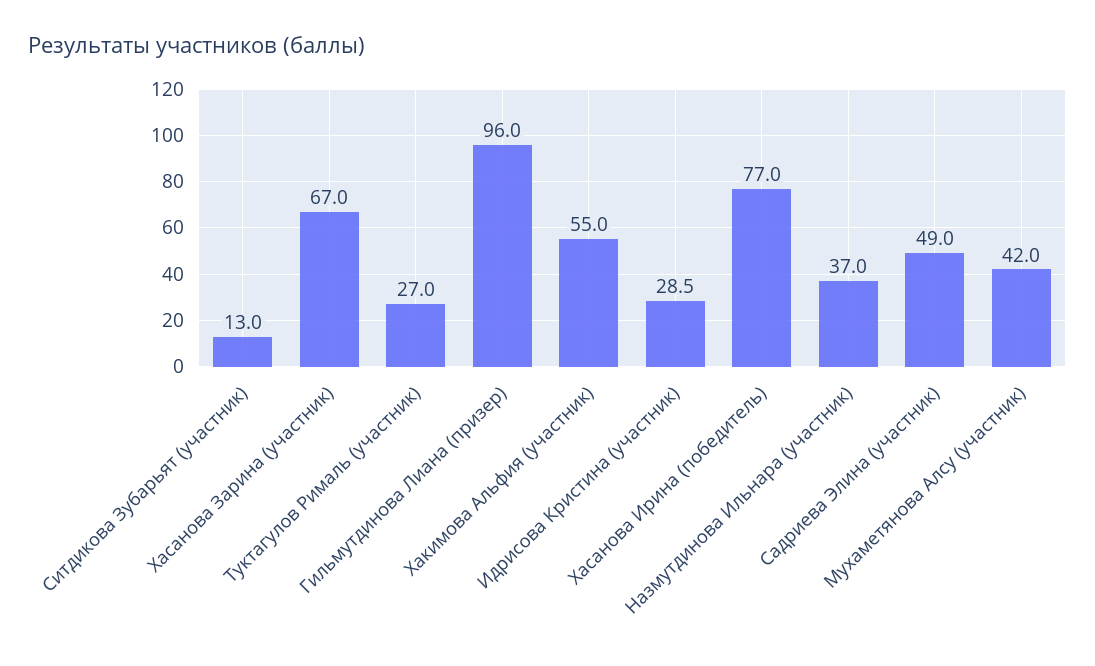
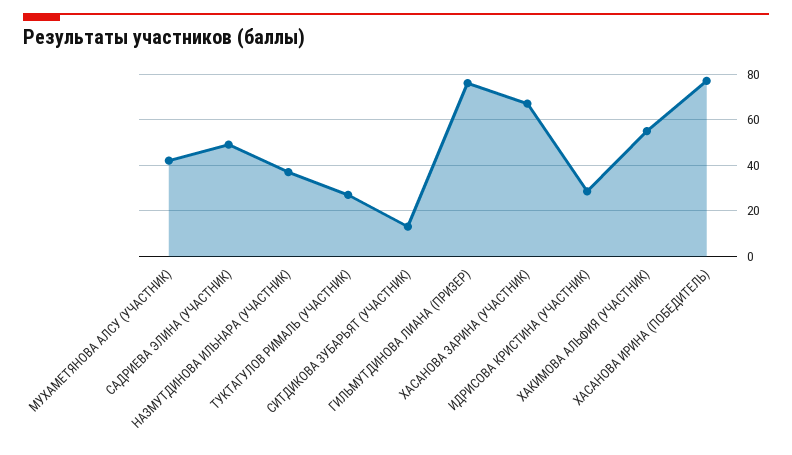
  {
    "Ситдикова Зубарьят (участник)": 13,
    "Хасанова Зарина (участник)": 67,
    "Туктагулов Рималь (участник)": 27,
-   "Гильмутдинова Лиана (призер)": 96,
+   "Гильмутдинова Лиана (призер)": 75,
    "Хакимова Альфия (участник)": 55,
    "Идрисова Кристина (участник)": 28.5,
    "Хасанова Ирина (победитель)": 77,
    "Назмутдинова Ильнара (участник)": 37,
    "Садриева Элина (участник)": 49,
    "Мухаметянова Алсу (участник)": 42
  }

